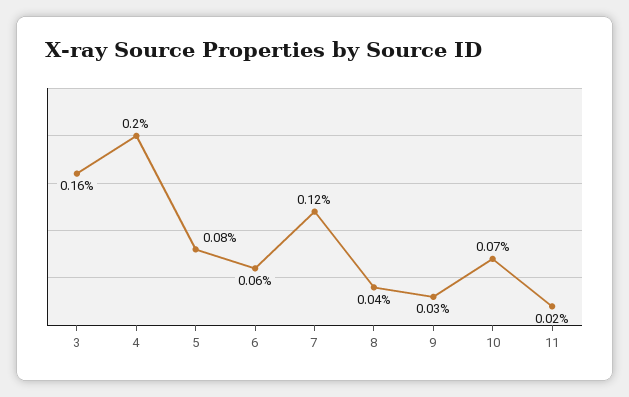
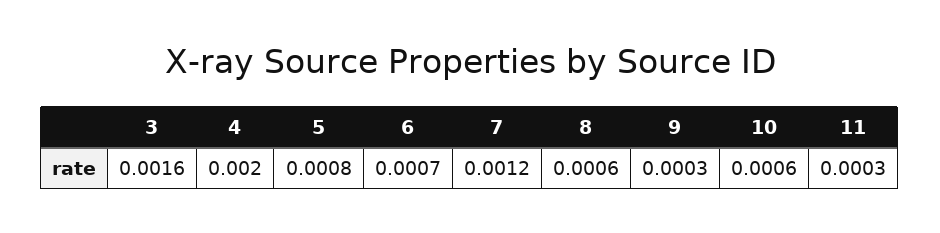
  {
    "3": 0.0016,
    "4": 0.002,
    "5": 0.0008,
-   "6": 0.0006,
+   "6": 0.0007,
    "7": 0.0012,
-   "8": 0.0004,
+   "8": 0.0006,
    "9": 0.0003,
-   "10": 0.0007,
+   "10": 0.0006,
-   "11": 0.0002
+   "11": 0.0003
  }

